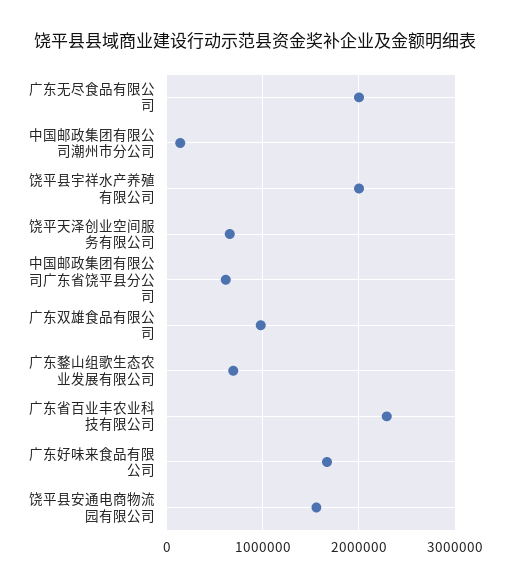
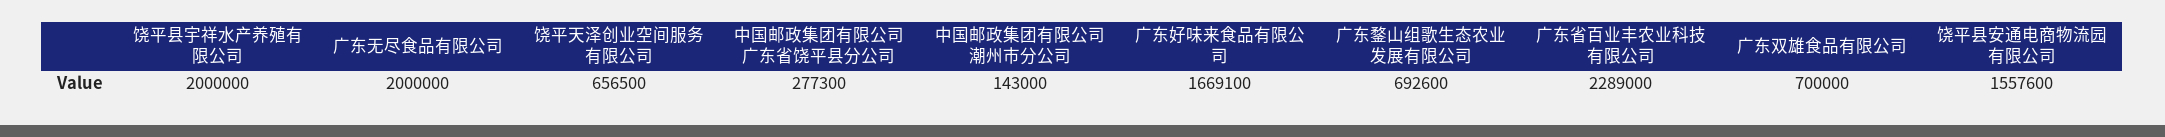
  {
    "广东无尽食品有限公司": 2000000,
    "中国邮政集团有限公司潮州市分公司": 143000,
    "饶平县宇祥水产养殖有限公司": 2000000,
    "饶平天泽创业空间服务有限公司": 656500,
-   "中国邮政集团有限公司广东省饶平县分公司": 600000,
+   "中国邮政集团有限公司广东省饶平县分公司": 277300,
-   "广东双雄食品有限公司": 1000000,
+   "广东双雄食品有限公司": 700000,
    "广东鍪山组歌生态农业发展有限公司": 692600,
    "广东省百业丰农业科技有限公司": 2289000,
    "广东好味来食品有限公司": 1669100,
    "饶平县安通电商物流园有限公司": 1557600
  }

